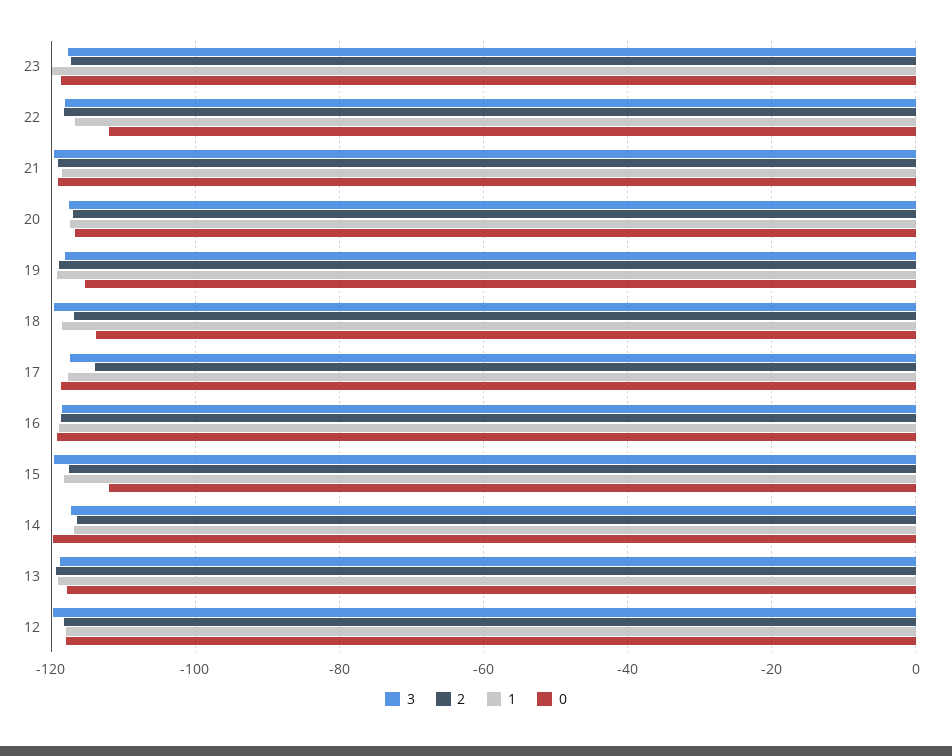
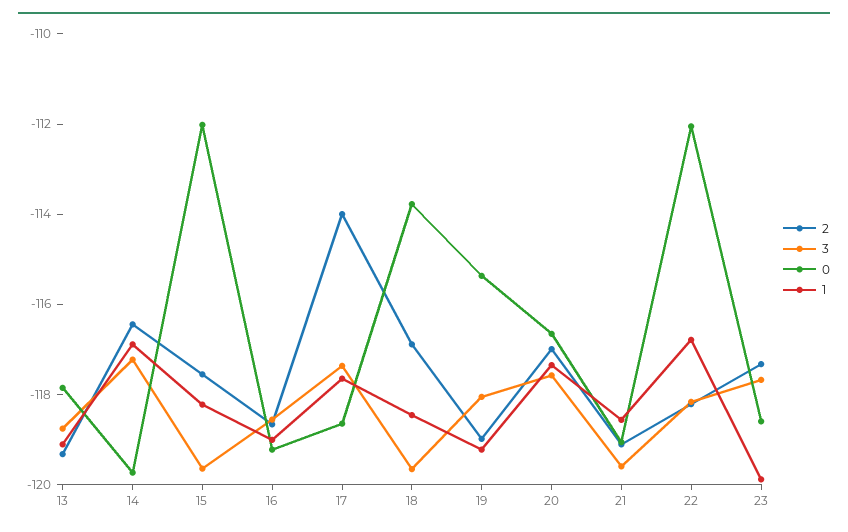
  {
    "3": {
      "23": -117.5,
      "22": -118,
      "21": -119.5,
      "20": -117.5,
      "19": -118,
      "18": -119.5,
      "17": -117.5,
      "16": -118.5,
      "15": -119.5,
      "14": -117,
-     "13": -119,
+     "13": -119
-     "12": -120
    },
    "2": {
      "23": -117.5,
      "22": -118,
      "21": -119,
      "20": -117,
      "19": -119,
      "18": -117,
      "17": -114,
      "16": -118.5,
      "15": -117.5,
      "14": -116.5,
-     "13": -119.5,
+     "13": -119.5
-     "12": -118
    },
    "1": {
      "23": -120,
      "22": -117,
      "21": -118.5,
      "20": -117.5,
      "19": -119,
      "18": -118.5,
      "17": -117.5,
      "16": -119,
      "15": -118,
      "14": -117,
-     "13": -119,
+     "13": -119
-     "12": -118
    },
    "0": {
      "23": -118.5,
      "22": -112,
      "21": -119,
      "20": -116.5,
      "19": -115.5,
      "18": -114,
      "17": -118.5,
      "16": -119,
      "15": -112,
      "14": -119.5,
-     "13": -118,
+     "13": -118
-     "12": -118
    }
  }

